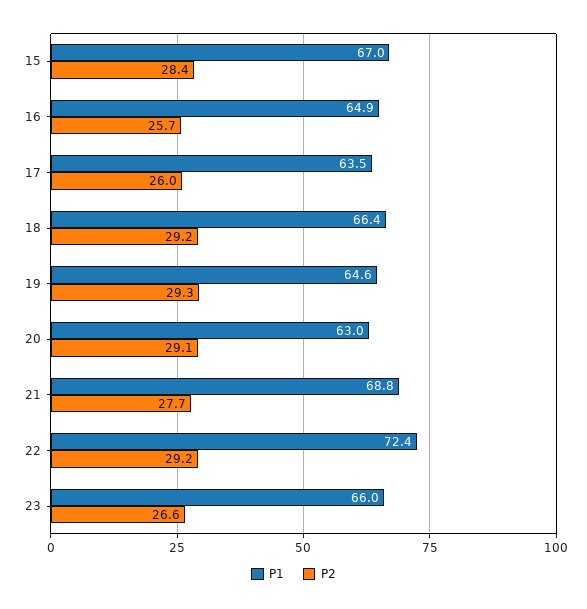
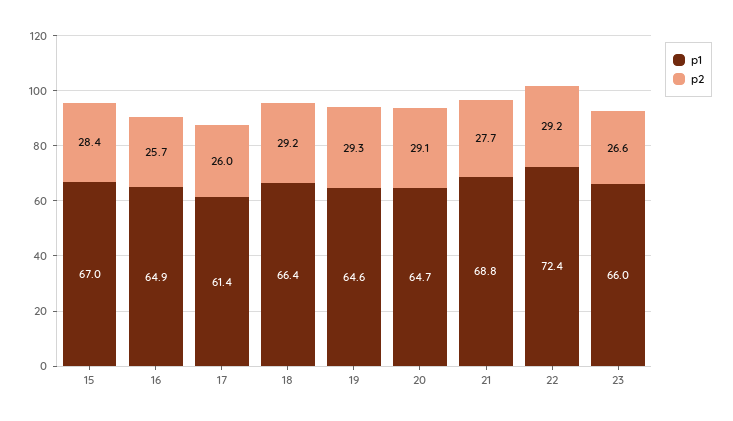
  {
    "P1": {
      "15": 67,
      "16": 64.9,
-     "17": 63.5,
+     "17": 61.4,
      "18": 66.4,
      "19": 64.6,
-     "20": 63,
+     "20": 64.7,
      "21": 68.8,
      "22": 72.4,
      "23": 66
    },
    "P2": {
      "15": 28.4,
      "16": 25.7,
      "17": 26,
      "18": 29.2,
      "19": 29.3,
      "20": 29.1,
      "21": 27.7,
      "22": 29.2,
      "23": 26.6
    }
  }

